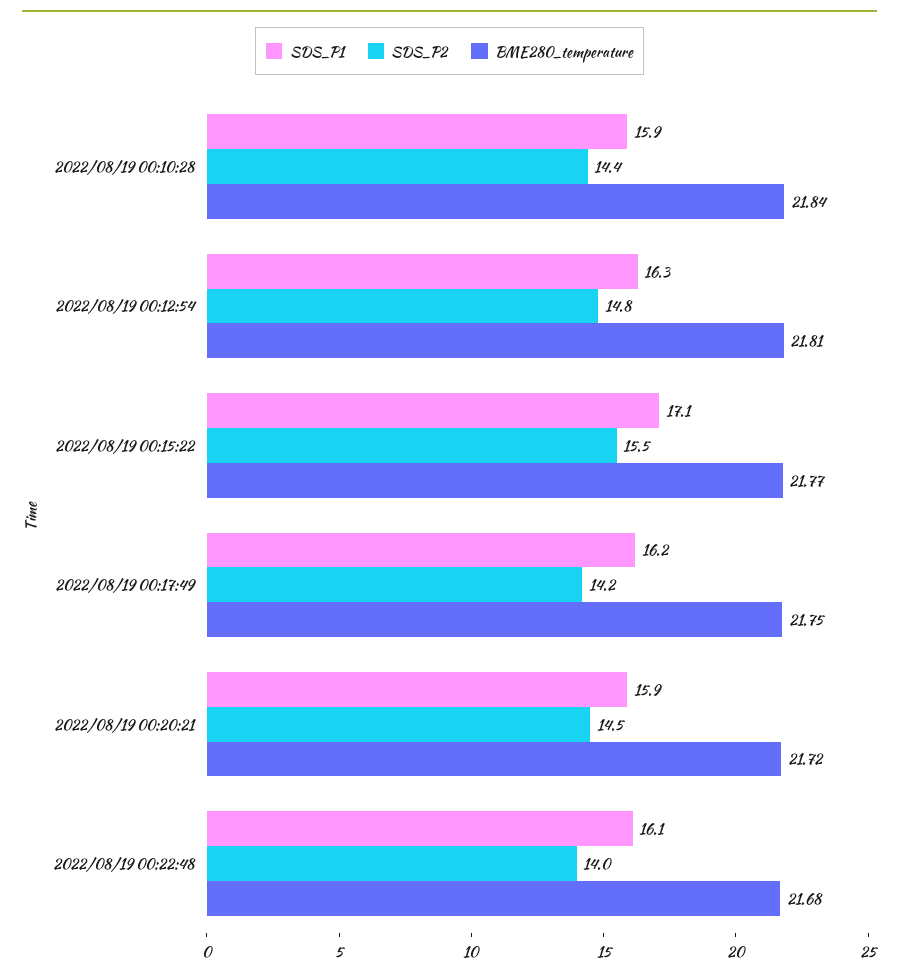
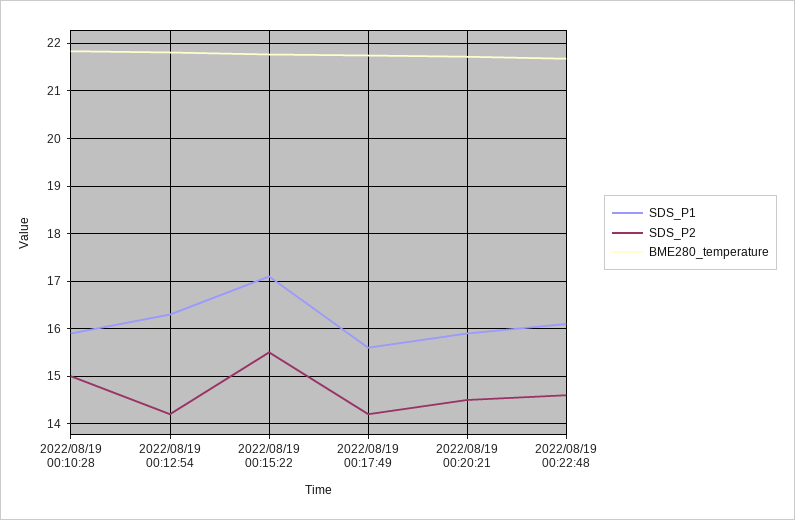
  {
    "SDS_P1": {
      "2022/08/19 00:10:28": 15.9,
      "2022/08/19 00:12:54": 16.3,
      "2022/08/19 00:15:22": 17.1,
-     "2022/08/19 00:17:49": 16.2,
+     "2022/08/19 00:17:49": 15.6,
      "2022/08/19 00:20:21": 15.9,
      "2022/08/19 00:22:48": 16.1
    },
    "SDS_P2": {
-     "2022/08/19 00:10:28": 14.4,
+     "2022/08/19 00:10:28": 15,
-     "2022/08/19 00:12:54": 14.8,
+     "2022/08/19 00:12:54": 14.2,
      "2022/08/19 00:15:22": 15.5,
      "2022/08/19 00:17:49": 14.2,
      "2022/08/19 00:20:21": 14.5,
-     "2022/08/19 00:22:48": 14
+     "2022/08/19 00:22:48": 14.6
    },
    "BME280_temperature": {
      "2022/08/19 00:10:28": 21.84,
      "2022/08/19 00:12:54": 21.81,
      "2022/08/19 00:15:22": 21.77,
      "2022/08/19 00:17:49": 21.75,
      "2022/08/19 00:20:21": 21.72,
      "2022/08/19 00:22:48": 21.68
    }
  }

